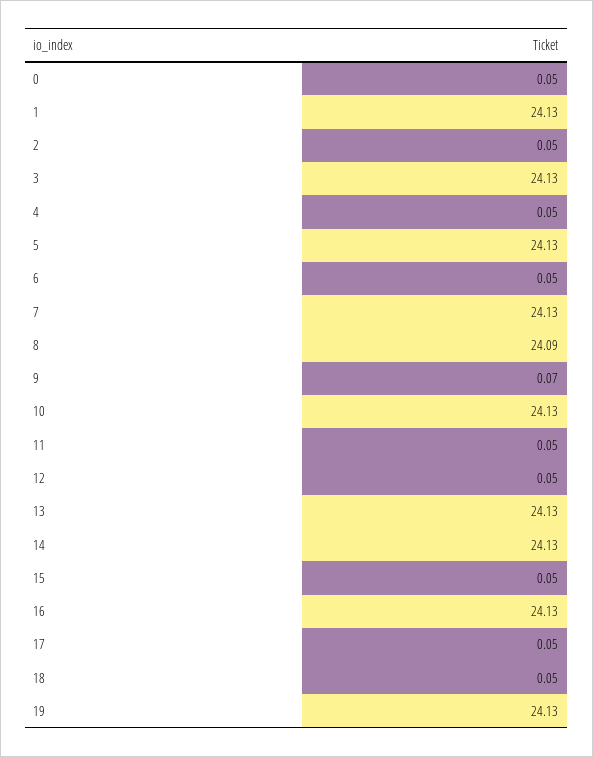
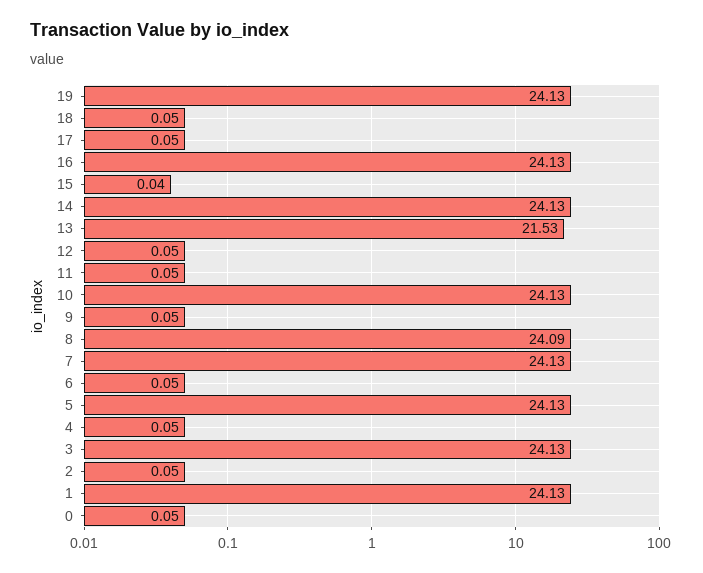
  {
    "0": 0.05,
    "1": 24.13,
    "2": 0.05,
    "3": 24.13,
    "4": 0.05,
    "5": 24.13,
    "6": 0.05,
    "7": 24.13,
    "8": 24.09,
-   "9": 0.07,
+   "9": 0.05,
    "10": 24.13,
    "11": 0.05,
    "12": 0.05,
-   "13": 24.13,
+   "13": 21.53,
    "14": 24.13,
-   "15": 0.05,
+   "15": 0.04,
    "16": 24.13,
    "17": 0.05,
    "18": 0.05,
    "19": 24.13
  }

